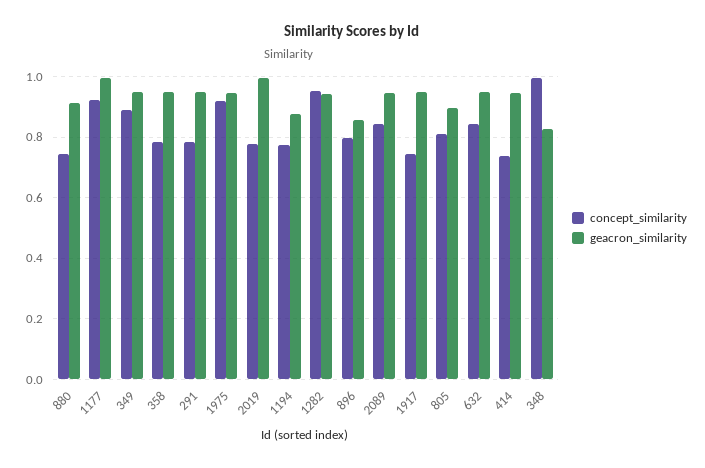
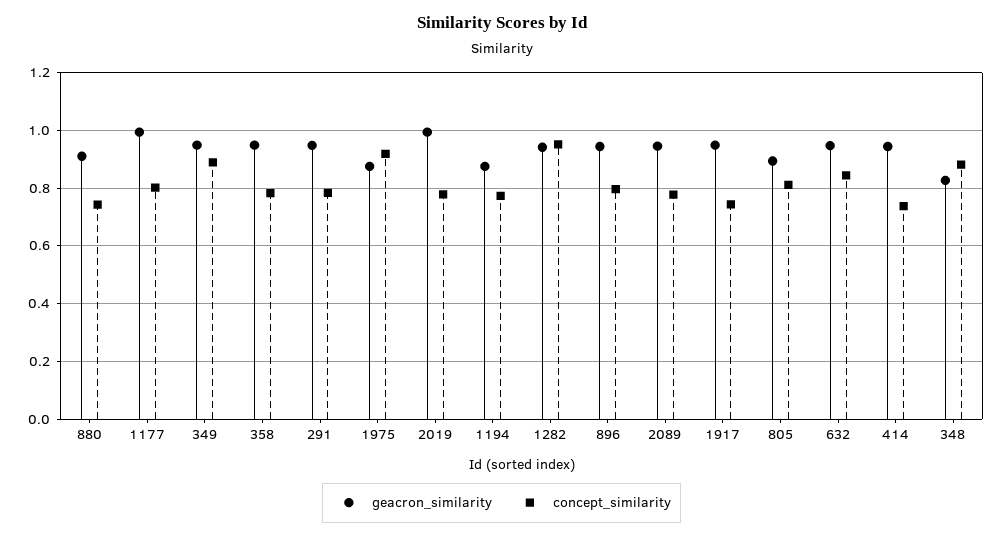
  {
    "concept_similarity": {
      "880": 0.74,
-     "1177": 0.92,
+     "1177": 0.8,
      "349": 0.88,
      "358": 0.78,
      "291": 0.78,
      "1975": 0.92,
      "2019": 0.78,
      "1194": 0.78,
      "1282": 0.96,
      "896": 0.8,
-     "2089": 0.84,
+     "2089": 0.775,
      "1917": 0.74,
      "805": 0.82,
      "632": 0.84,
      "414": 0.74,
-     "348": 1
+     "348": 0.875
    },
    "geacron_similarity": {
      "880": 0.92,
      "1177": 1,
      "349": 0.94,
      "358": 0.94,
      "291": 0.94,
-     "1975": 0.94,
+     "1975": 0.875,
      "2019": 1,
      "1194": 0.88,
      "1282": 0.94,
-     "896": 0.86,
+     "896": 0.95,
      "2089": 0.94,
      "1917": 0.94,
      "805": 0.9,
      "632": 0.94,
      "414": 0.94,
      "348": 0.82
    }
  }

